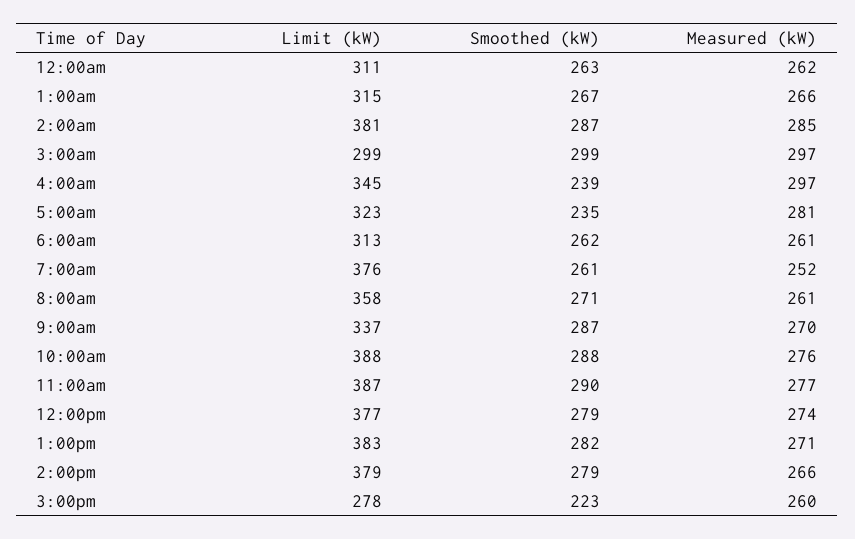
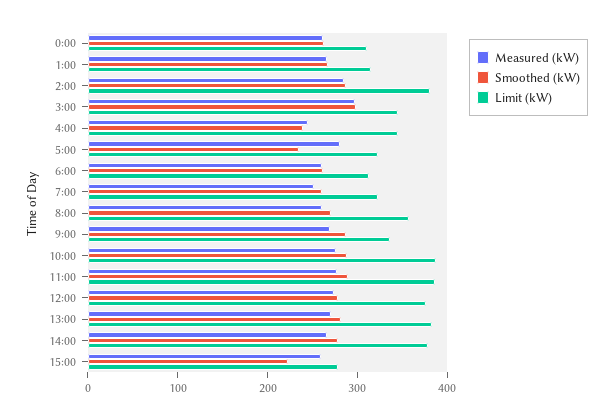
  {
    "Limit (kW)": {
      "12:00am": 311,
      "1:00am": 315,
      "2:00am": 381,
-     "3:00am": 299,
+     "3:00am": 340,
      "4:00am": 345,
      "5:00am": 323,
      "6:00am": 313,
-     "7:00am": 376,
+     "7:00am": 320,
      "8:00am": 358,
      "9:00am": 337,
      "10:00am": 388,
      "11:00am": 387,
      "12:00pm": 377,
      "1:00pm": 383,
      "2:00pm": 379,
      "3:00pm": 278
    },
    "Smoothed (kW)": {
      "12:00am": 263,
      "1:00am": 267,
      "2:00am": 287,
      "3:00am": 299,
      "4:00am": 239,
      "5:00am": 235,
      "6:00am": 262,
      "7:00am": 261,
      "8:00am": 271,
      "9:00am": 287,
      "10:00am": 288,
      "11:00am": 290,
      "12:00pm": 279,
      "1:00pm": 282,
      "2:00pm": 279,
      "3:00pm": 223
    },
    "Measured (kW)": {
      "12:00am": 262,
      "1:00am": 266,
      "2:00am": 285,
      "3:00am": 297,
-     "4:00am": 297,
+     "4:00am": 240,
      "5:00am": 281,
      "6:00am": 261,
      "7:00am": 252,
      "8:00am": 261,
      "9:00am": 270,
      "10:00am": 276,
      "11:00am": 277,
      "12:00pm": 274,
      "1:00pm": 271,
      "2:00pm": 266,
      "3:00pm": 260
    }
  }

